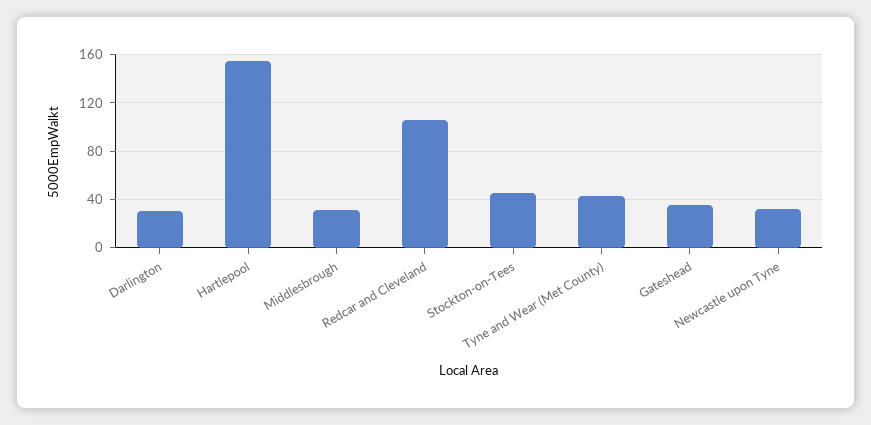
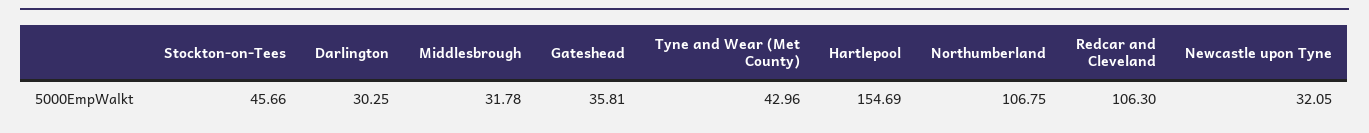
  {
    "Darlington": 30.25,
    "Hartlepool": 154.69,
    "Middlesbrough": 31.78,
    "Redcar and Cleveland": 106.3,
    "Stockton-on-Tees": 45.66,
    "Tyne and Wear (Met County)": 42.96,
    "Gateshead": 35.81,
-   "Newcastle upon Tyne": 32.05
+   "Newcastle upon Tyne": 32.05,
+   "Northumberland": 106.75
  }

